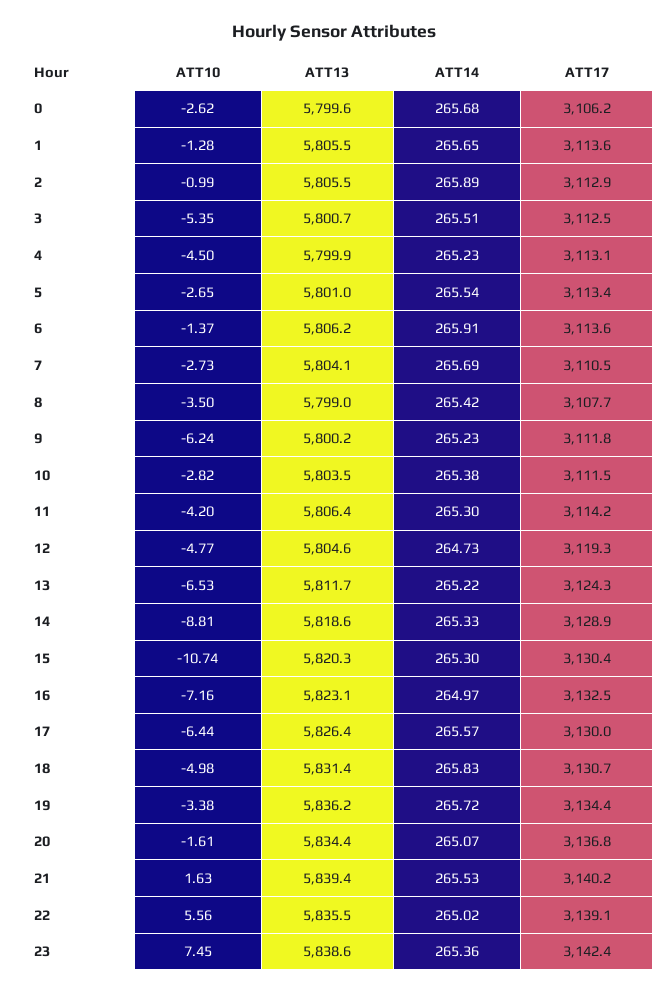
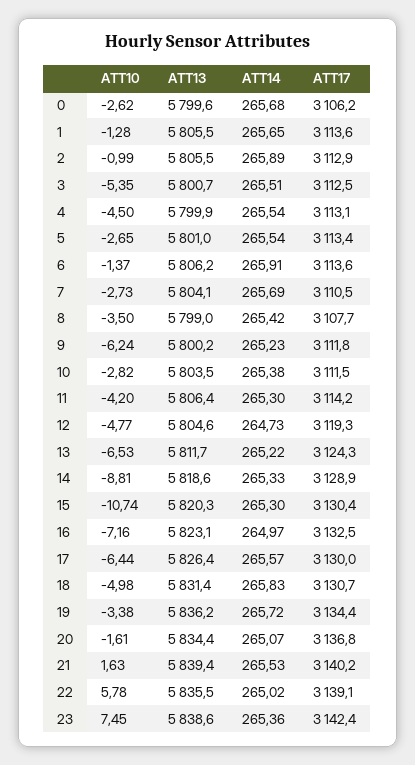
  {
    "ATT10": {
      "0": -2.62,
      "1": -1.28,
      "2": -0.99,
      "3": -5.35,
      "4": -4.5,
      "5": -2.65,
      "6": -1.37,
      "7": -2.73,
      "8": -3.5,
      "9": -6.24,
      "10": -2.82,
      "11": -4.2,
      "12": -4.77,
      "13": -6.53,
      "14": -8.81,
      "15": -10.74,
      "16": -7.16,
      "17": -6.44,
      "18": -4.98,
      "19": -3.38,
      "20": -1.61,
      "21": 1.63,
-     "22": 5.56,
+     "22": 5.78,
      "23": 7.45
    },
    "ATT13": {
      "0": 5799.6,
      "1": 5805.5,
      "2": 5805.5,
      "3": 5800.7,
      "4": 5799.9,
      "5": 5801,
      "6": 5806.2,
      "7": 5804.1,
      "8": 5799,
      "9": 5800.2,
      "10": 5803.5,
      "11": 5806.4,
      "12": 5804.6,
      "13": 5811.7,
      "14": 5818.6,
      "15": 5820.3,
      "16": 5823.1,
      "17": 5826.4,
      "18": 5831.4,
      "19": 5836.2,
      "20": 5834.4,
      "21": 5839.4,
      "22": 5835.5,
      "23": 5838.6
    },
    "ATT14": {
      "0": 265.68,
      "1": 265.65,
      "2": 265.89,
      "3": 265.51,
-     "4": 265.23,
+     "4": 265.54,
      "5": 265.54,
      "6": 265.91,
      "7": 265.69,
      "8": 265.42,
      "9": 265.23,
      "10": 265.38,
      "11": 265.3,
      "12": 264.73,
      "13": 265.22,
      "14": 265.33,
      "15": 265.3,
      "16": 264.97,
      "17": 265.57,
      "18": 265.83,
      "19": 265.72,
      "20": 265.07,
      "21": 265.53,
      "22": 265.02,
      "23": 265.36
    },
    "ATT17": {
      "0": 3106.2,
      "1": 3113.6,
      "2": 3112.9,
      "3": 3112.5,
      "4": 3113.1,
      "5": 3113.4,
      "6": 3113.6,
      "7": 3110.5,
      "8": 3107.7,
      "9": 3111.8,
      "10": 3111.5,
      "11": 3114.2,
      "12": 3119.3,
      "13": 3124.3,
      "14": 3128.9,
      "15": 3130.4,
      "16": 3132.5,
      "17": 3130,
      "18": 3130.7,
      "19": 3134.4,
      "20": 3136.8,
      "21": 3140.2,
      "22": 3139.1,
      "23": 3142.4
    }
  }

